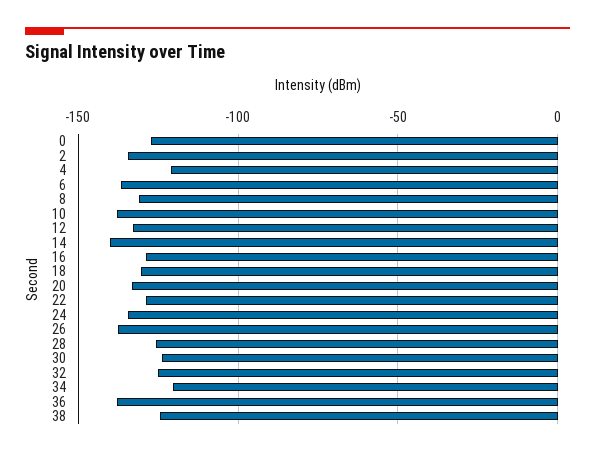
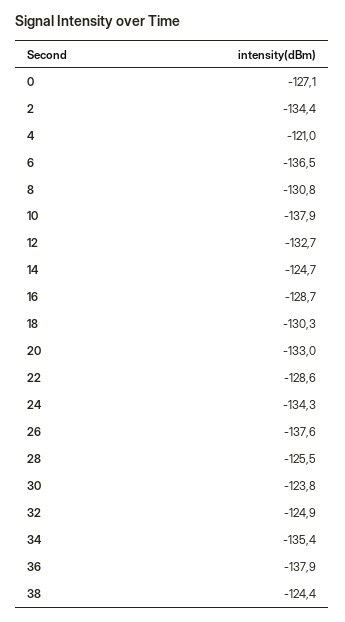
  {
    "0": -127.1,
    "2": -134.4,
    "4": -121,
    "6": -136.5,
    "8": -130.8,
    "10": -137.9,
    "12": -132.7,
-   "14": -140,
+   "14": -124.7,
    "16": -128.7,
    "18": -130.3,
    "20": -133,
    "22": -128.6,
    "24": -134.3,
    "26": -137.6,
    "28": -125.5,
    "30": -123.8,
    "32": -124.9,
-   "34": -120,
+   "34": -135.4,
    "36": -137.9,
    "38": -124.4
  }

